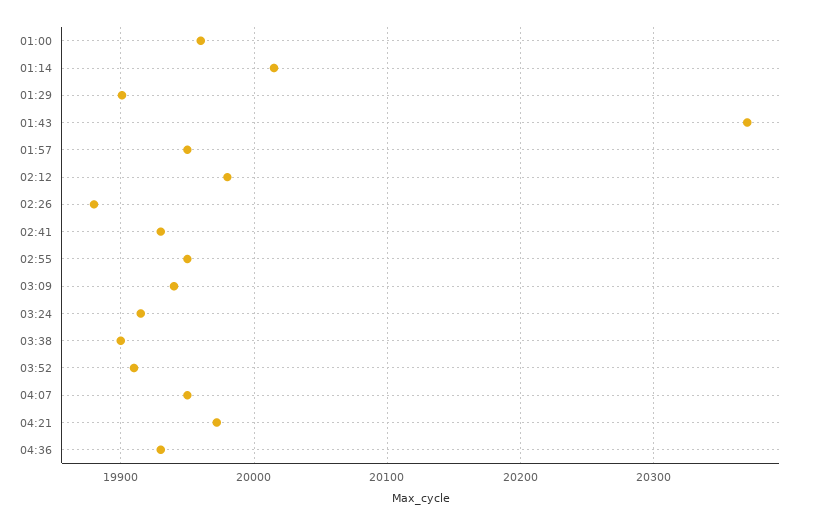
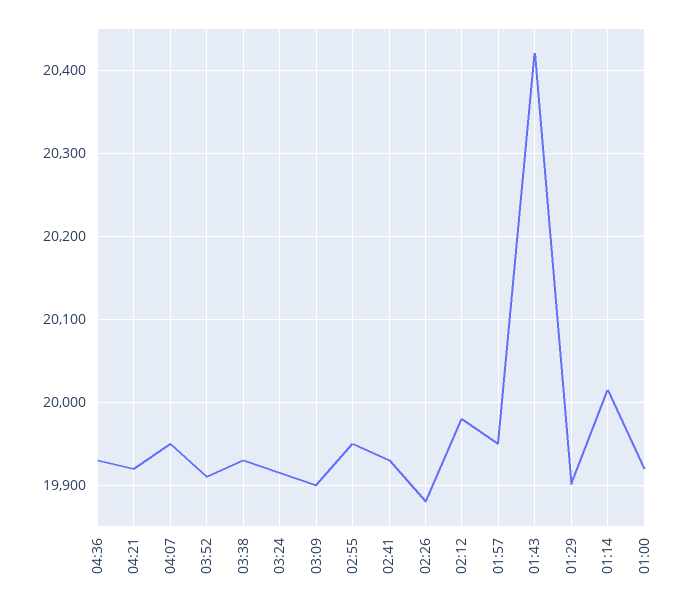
  {
-   "01:00": 19960,
+   "01:00": 19920,
    "01:14": 20020,
    "01:29": 19900,
-   "01:43": 20370,
+   "01:43": 20420,
    "01:57": 19950,
    "02:12": 19980,
    "02:26": 19880,
    "02:41": 19930,
    "02:55": 19950,
-   "03:09": 19940,
+   "03:09": 19900,
    "03:24": 19920,
-   "03:38": 19900,
+   "03:38": 19930,
    "03:52": 19910,
    "04:07": 19950,
-   "04:21": 19970,
+   "04:21": 19920,
    "04:36": 19930
  }

